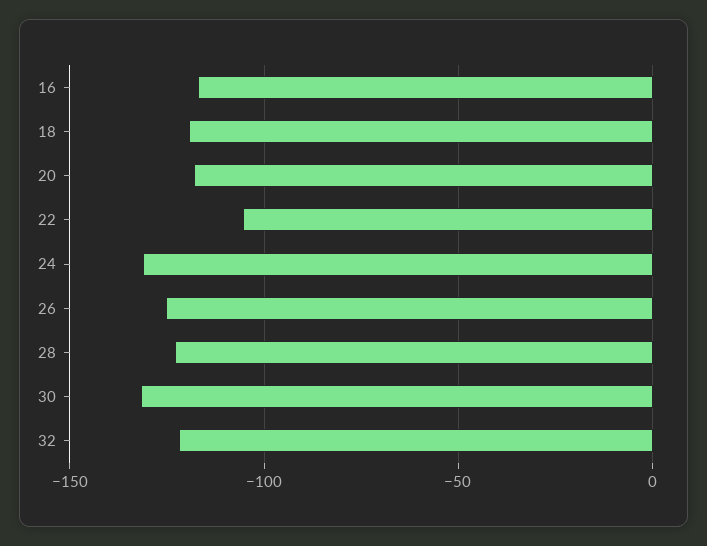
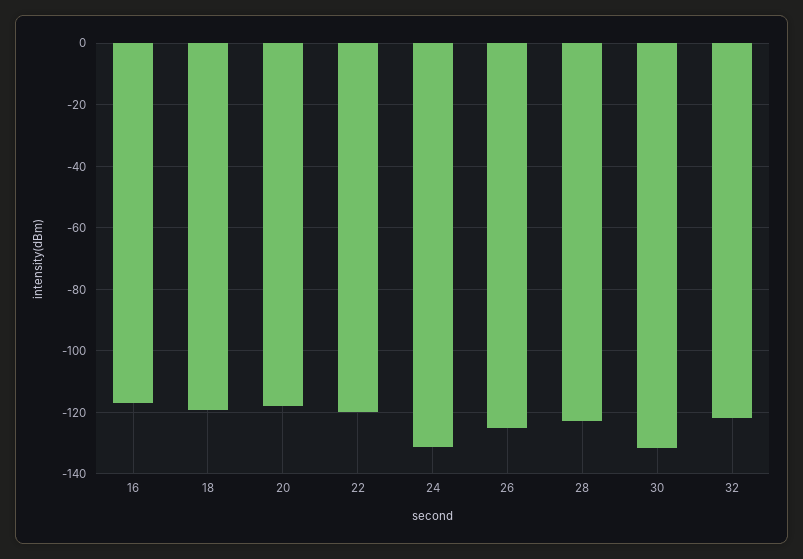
  {
    "16": -116,
    "18": -120,
    "20": -118,
-   "22": -105,
+   "22": -120,
    "24": -132,
    "26": -126,
    "28": -122,
    "30": -132,
    "32": -122
  }

